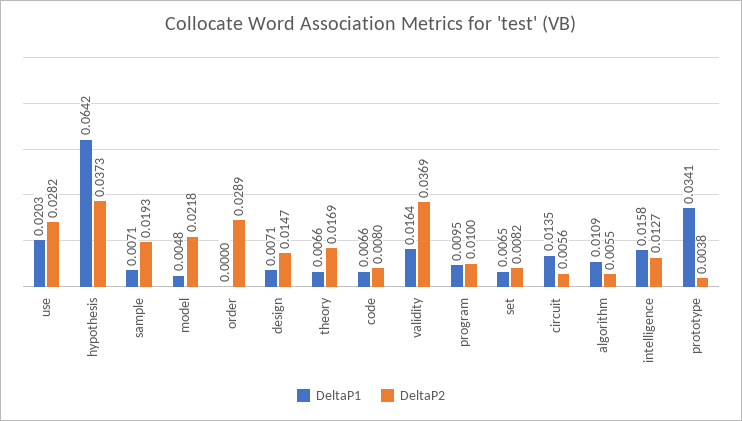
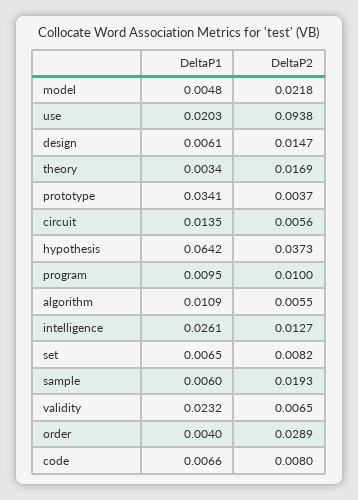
  {
    "DeltaP1": {
      "use": 0.0203,
      "hypothesis": 0.0642,
-     "sample": 0.0071,
+     "sample": 0.006,
      "model": 0.0048,
-     "order": 0,
+     "order": 0.004,
-     "design": 0.0071,
+     "design": 0.0061,
-     "theory": 0.0066,
+     "theory": 0.0034,
      "code": 0.0066,
-     "validity": 0.0164,
+     "validity": 0.0232,
      "program": 0.0095,
      "set": 0.0065,
      "circuit": 0.0135,
      "algorithm": 0.0109,
-     "intelligence": 0.0158,
+     "intelligence": 0.0261,
      "prototype": 0.0341
    },
    "DeltaP2": {
-     "use": 0.0282,
+     "use": 0.0938,
      "hypothesis": 0.0373,
      "sample": 0.0193,
      "model": 0.0218,
      "order": 0.0289,
      "design": 0.0147,
      "theory": 0.0169,
      "code": 0.008,
-     "validity": 0.0369,
+     "validity": 0.0065,
      "program": 0.01,
      "set": 0.0082,
      "circuit": 0.0056,
      "algorithm": 0.0055,
      "intelligence": 0.0127,
-     "prototype": 0.0038
+     "prototype": 0.0037
    }
  }

